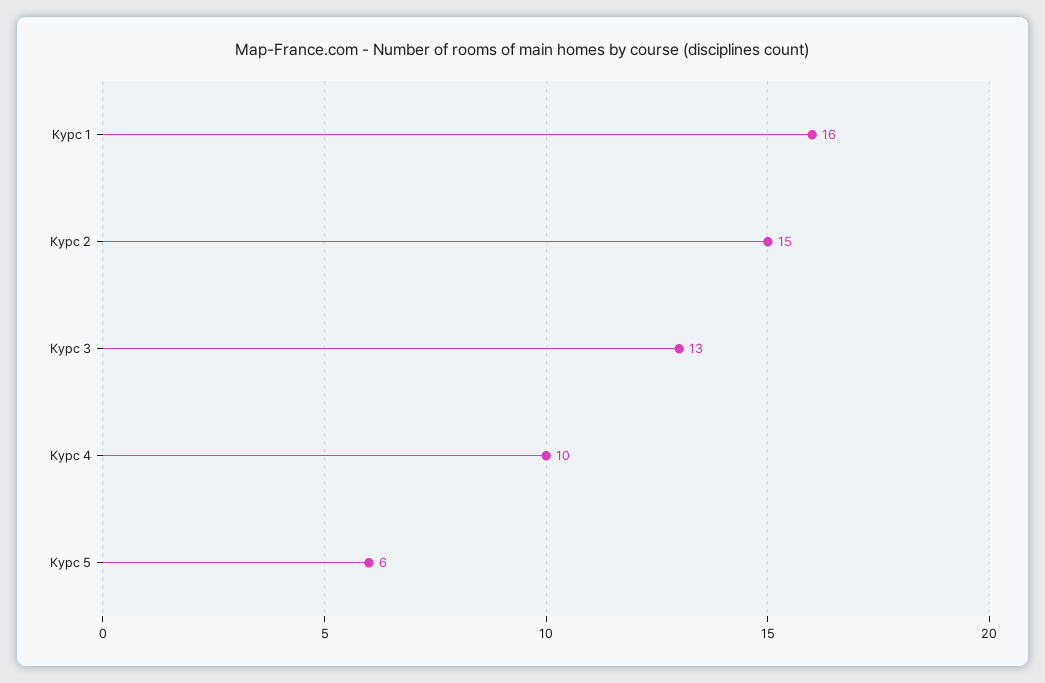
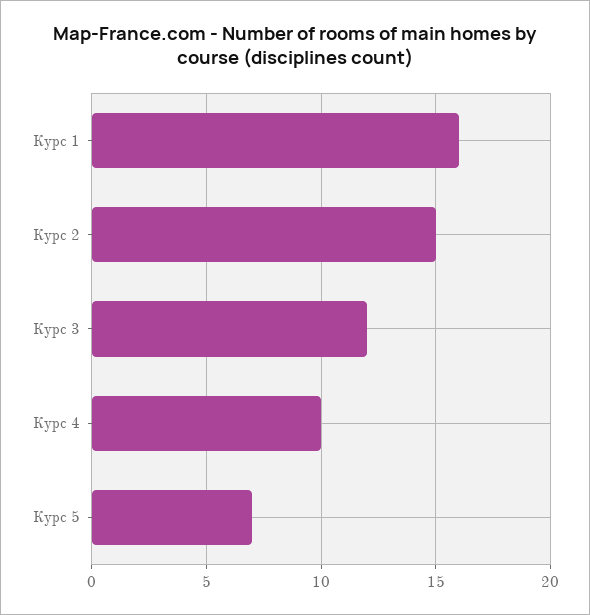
  {
    "Курс 1": 16,
    "Курс 2": 15,
-   "Курс 3": 13,
+   "Курс 3": 12,
    "Курс 4": 10,
-   "Курс 5": 6
+   "Курс 5": 7
  }

